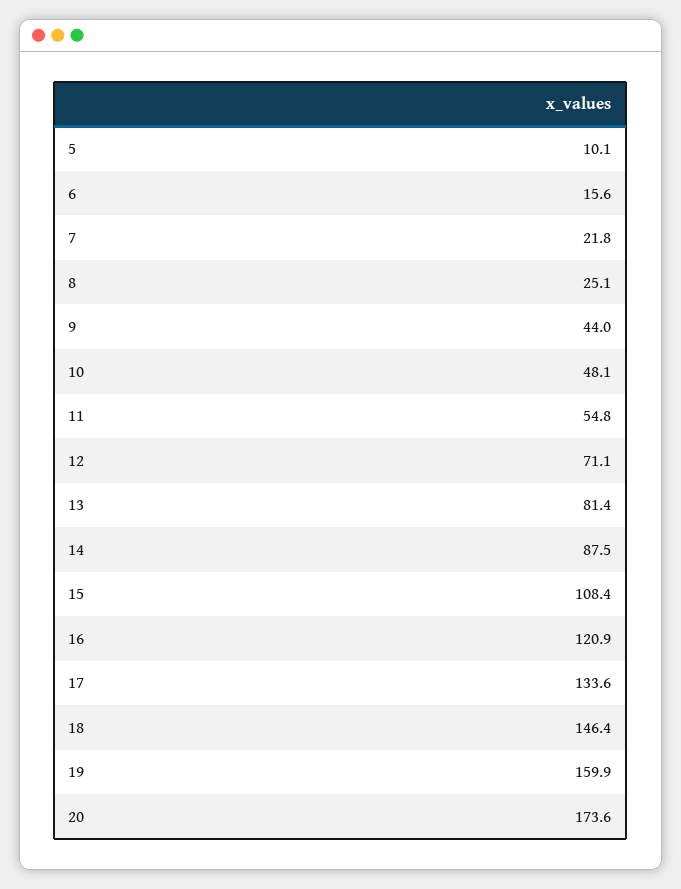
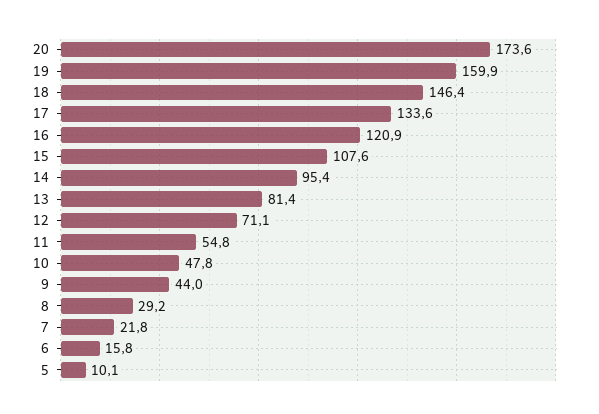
  {
    "5": 10.1,
-   "6": 15.6,
+   "6": 15.8,
    "7": 21.8,
-   "8": 25.1,
+   "8": 29.2,
    "9": 44,
-   "10": 48.1,
+   "10": 47.8,
    "11": 54.8,
    "12": 71.1,
    "13": 81.4,
-   "14": 87.5,
+   "14": 95.4,
-   "15": 108.4,
+   "15": 107.6,
    "16": 120.9,
    "17": 133.6,
    "18": 146.4,
    "19": 159.9,
    "20": 173.6
  }

